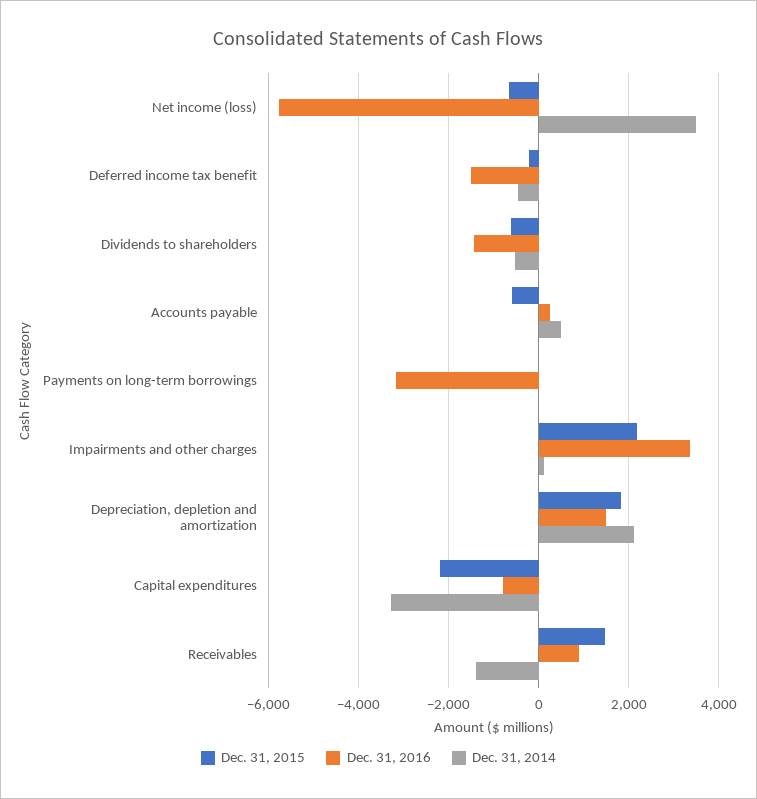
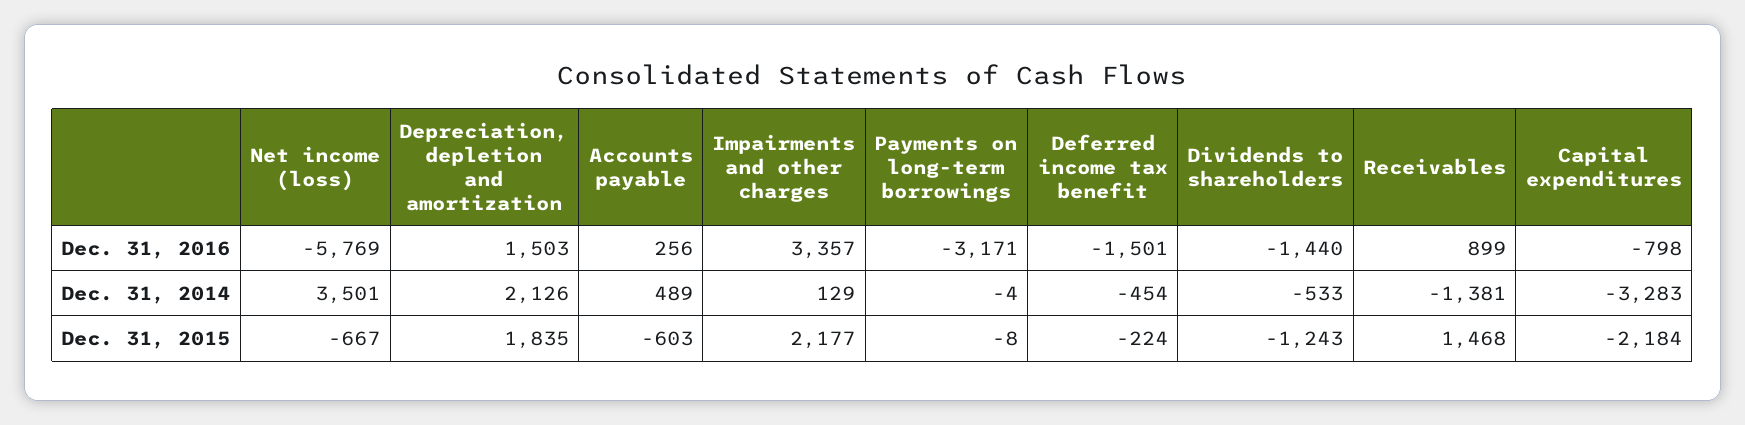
  {
    "Dec. 31, 2015": {
      "Net income (loss)": -667,
      "Deferred income tax benefit": -224,
-     "Dividends to shareholders": -600,
+     "Dividends to shareholders": -1243,
      "Accounts payable": -603,
      "Payments on long-term borrowings": -8,
      "Impairments and other charges": 2177,
      "Depreciation, depletion and amortization": 1835,
      "Capital expenditures": -2184,
      "Receivables": 1468
    },
    "Dec. 31, 2016": {
      "Net income (loss)": -5769,
      "Deferred income tax benefit": -1501,
      "Dividends to shareholders": -1440,
      "Accounts payable": 256,
      "Payments on long-term borrowings": -3171,
      "Impairments and other charges": 3357,
      "Depreciation, depletion and amortization": 1503,
      "Capital expenditures": -798,
      "Receivables": 899
    },
    "Dec. 31, 2014": {
      "Net income (loss)": 3501,
      "Deferred income tax benefit": -454,
      "Dividends to shareholders": -533,
      "Accounts payable": 489,
      "Payments on long-term borrowings": -4,
      "Impairments and other charges": 129,
      "Depreciation, depletion and amortization": 2126,
      "Capital expenditures": -3283,
      "Receivables": -1381
    }
  }

